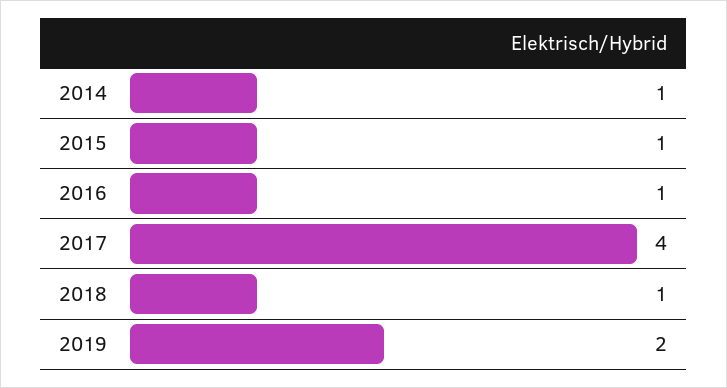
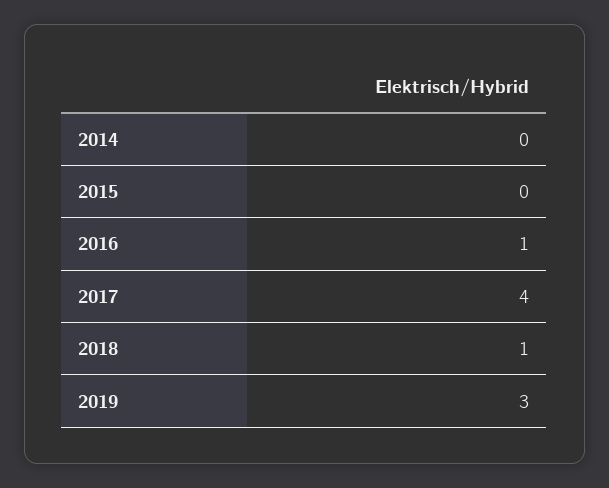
  {
-   "2014": 1,
+   "2014": 0,
-   "2015": 1,
+   "2015": 0,
    "2016": 1,
    "2017": 4,
    "2018": 1,
-   "2019": 2
+   "2019": 3
  }

